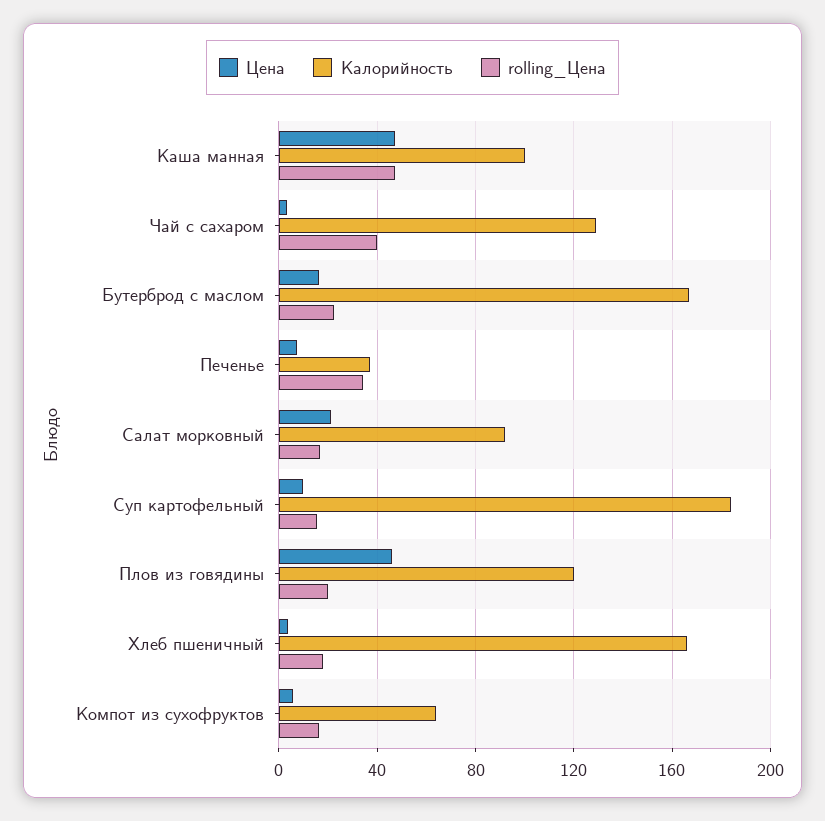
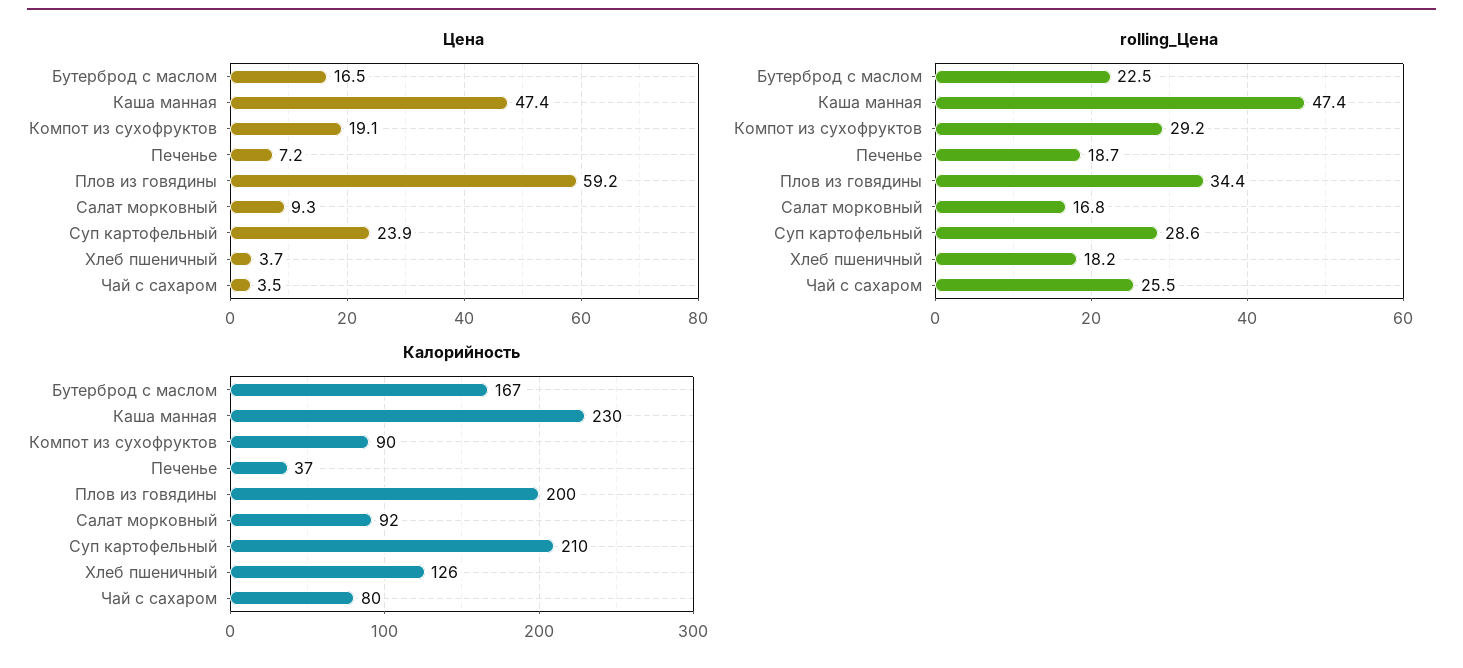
  {
    "Цена": {
      "Каша манная": 47.4,
      "Чай с сахаром": 3.5,
      "Бутерброд с маслом": 16.5,
      "Печенье": 7.2,
-     "Салат морковный": 20,
+     "Салат морковный": 9.3,
-     "Суп картофельный": 10,
+     "Суп картофельный": 23.9,
-     "Плов из говядины": 45,
+     "Плов из говядины": 59.2,
      "Хлеб пшеничный": 3.7,
-     "Компот из сухофруктов": 5
+     "Компот из сухофруктов": 19.1
    },
    "Калорийность": {
-     "Каша манная": 100,
+     "Каша манная": 230,
-     "Чай с сахаром": 130,
+     "Чай с сахаром": 80,
      "Бутерброд с маслом": 167,
      "Печенье": 37,
      "Салат морковный": 92,
-     "Суп картофельный": 185,
+     "Суп картофельный": 210,
-     "Плов из говядины": 120,
+     "Плов из говядины": 200,
-     "Хлеб пшеничный": 165,
+     "Хлеб пшеничный": 126,
-     "Компот из сухофруктов": 65
+     "Компот из сухофруктов": 90
    },
    "rolling_Цена": {
      "Каша манная": 47.4,
-     "Чай с сахаром": 40,
+     "Чай с сахаром": 25.5,
      "Бутерброд с маслом": 22.5,
-     "Печенье": 35,
+     "Печенье": 18.7,
      "Салат морковный": 16.8,
-     "Суп картофельный": 15,
+     "Суп картофельный": 28.6,
-     "Плов из говядины": 20,
+     "Плов из говядины": 34.4,
      "Хлеб пшеничный": 18.2,
-     "Компот из сухофруктов": 15
+     "Компот из сухофруктов": 29.2
    }
  }

